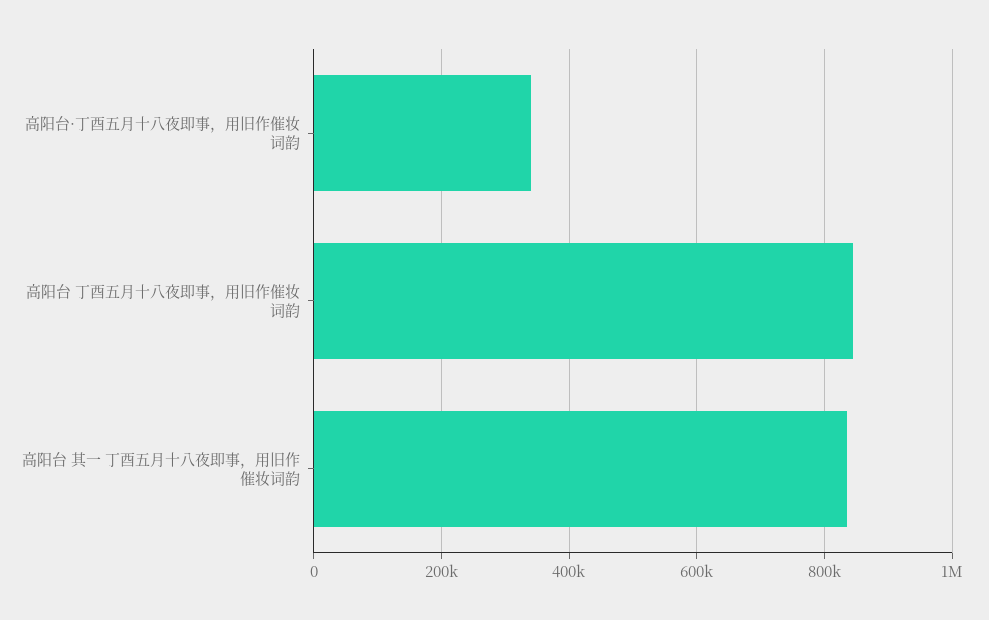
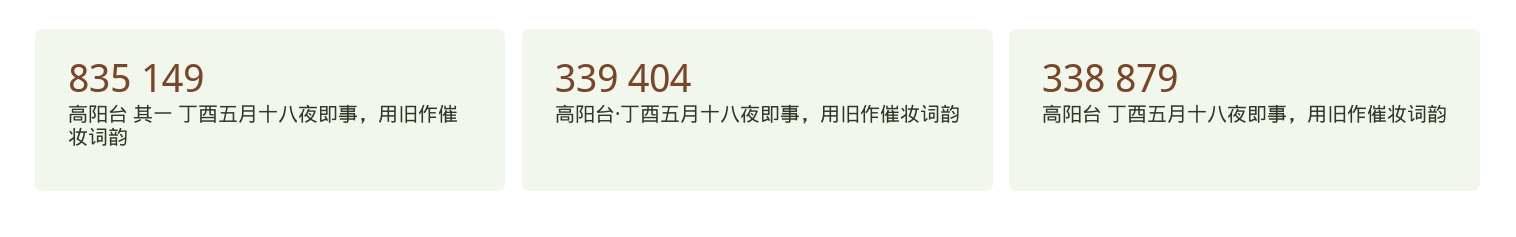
  {
    "高阳台·丁酉五月十八夜即事，用旧作催妆词韵": 339404,
-   "高阳台 丁酉五月十八夜即事，用旧作催妆词韵": 840000,
+   "高阳台 丁酉五月十八夜即事，用旧作催妆词韵": 338879,
    "高阳台 其一 丁酉五月十八夜即事，用旧作催妆词韵": 835149
  }

